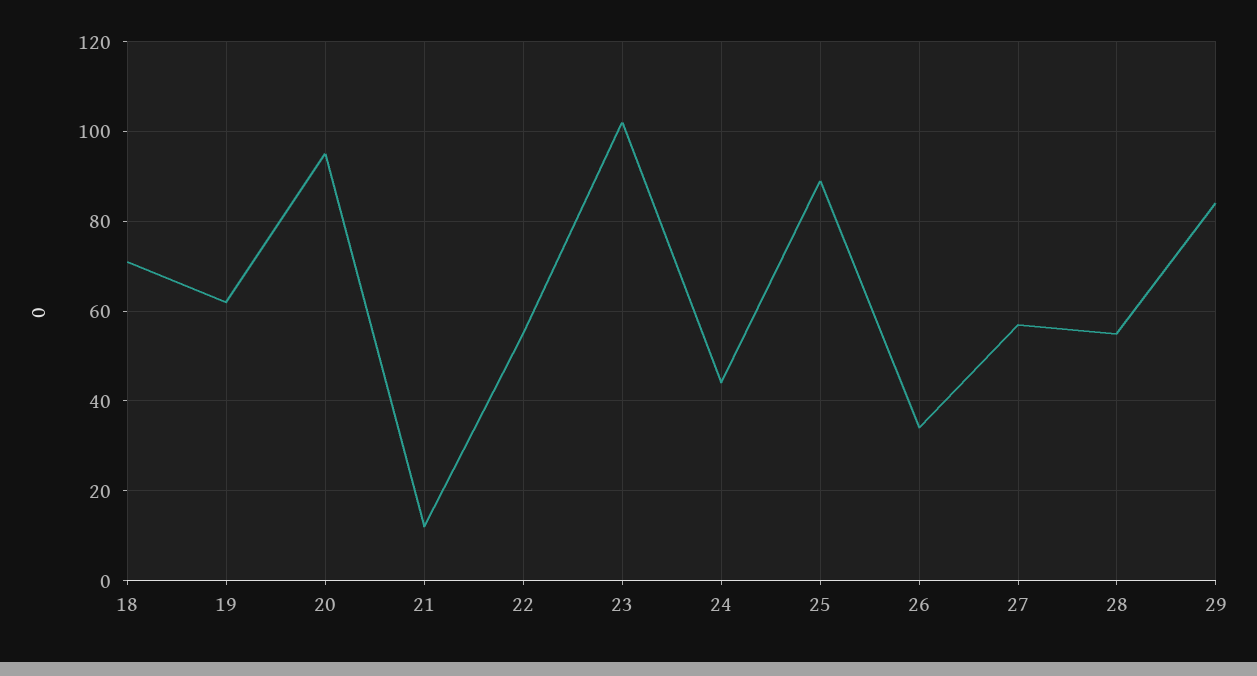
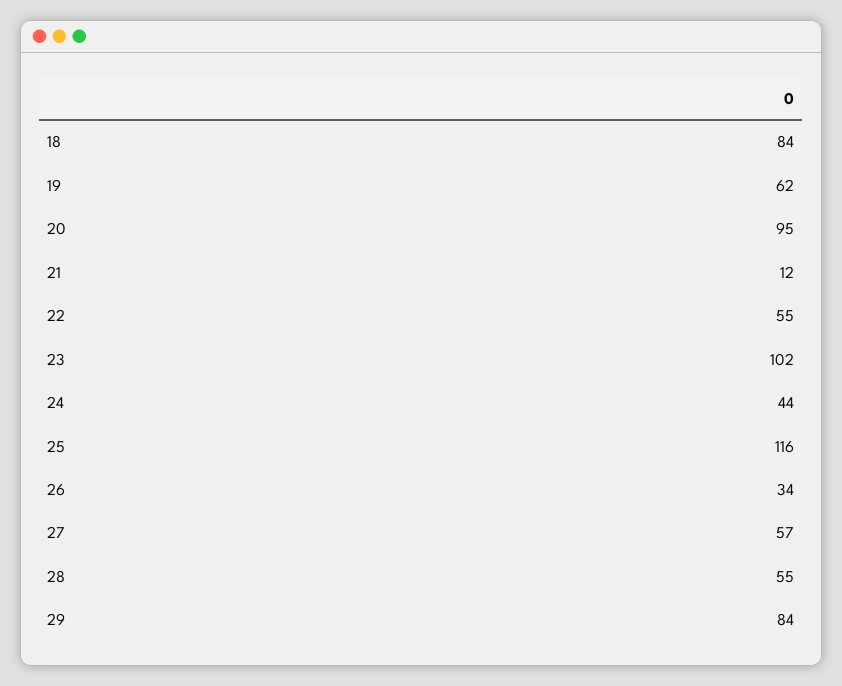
  {
-   "18": 70,
+   "18": 84,
    "19": 62,
    "20": 95,
    "21": 12,
    "22": 55,
    "23": 102,
    "24": 44,
-   "25": 90,
+   "25": 116,
    "26": 34,
    "27": 57,
    "28": 55,
    "29": 84
  }

